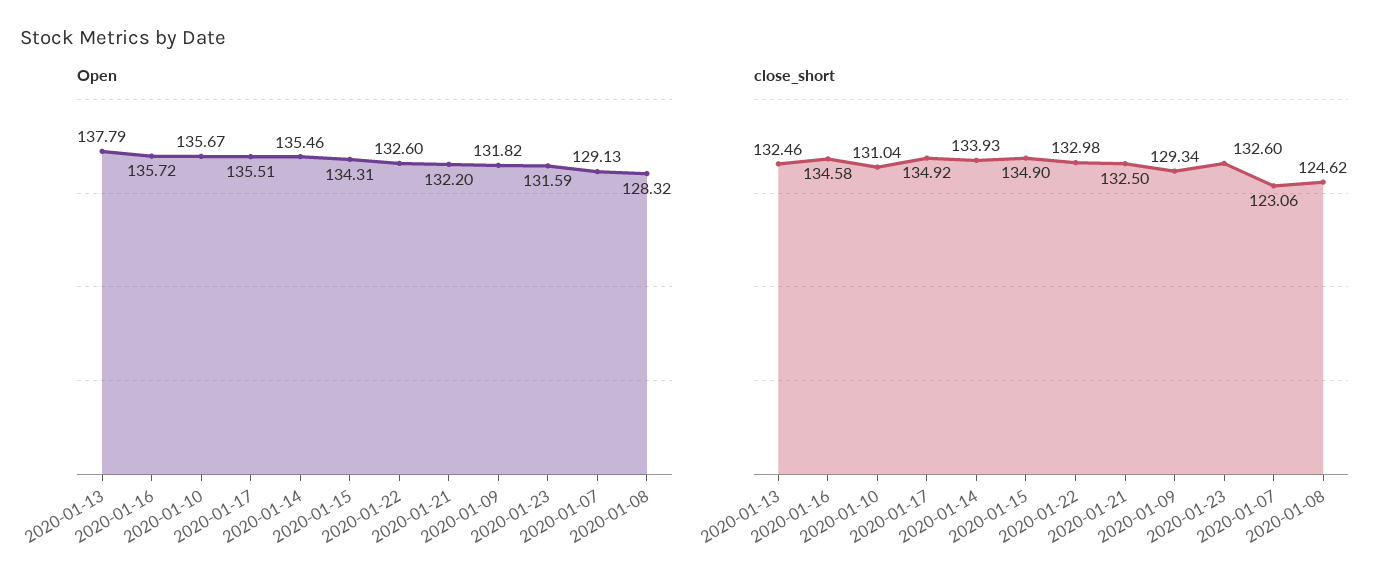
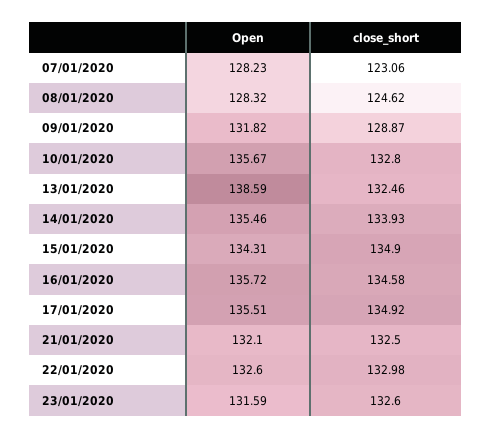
  {
    "Open": {
-     "2020-01-13": 137.79,
+     "2020-01-13": 138.59,
      "2020-01-16": 135.72,
      "2020-01-10": 135.67,
      "2020-01-17": 135.51,
      "2020-01-14": 135.46,
      "2020-01-15": 134.31,
      "2020-01-22": 132.6,
-     "2020-01-21": 132.2,
+     "2020-01-21": 132.1,
      "2020-01-09": 131.82,
      "2020-01-23": 131.59,
-     "2020-01-07": 129.13,
+     "2020-01-07": 128.23,
      "2020-01-08": 128.32
    },
    "close_short": {
      "2020-01-13": 132.46,
      "2020-01-16": 134.58,
-     "2020-01-10": 131.04,
+     "2020-01-10": 132.8,
      "2020-01-17": 134.92,
      "2020-01-14": 133.93,
      "2020-01-15": 134.9,
      "2020-01-22": 132.98,
      "2020-01-21": 132.5,
-     "2020-01-09": 129.34,
+     "2020-01-09": 128.87,
      "2020-01-23": 132.6,
      "2020-01-07": 123.06,
      "2020-01-08": 124.62
    }
  }

